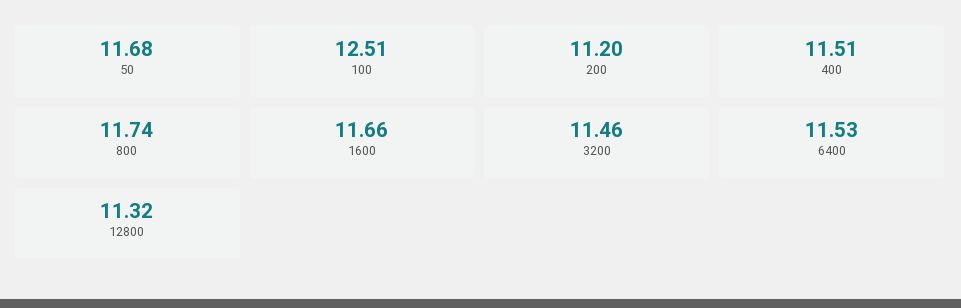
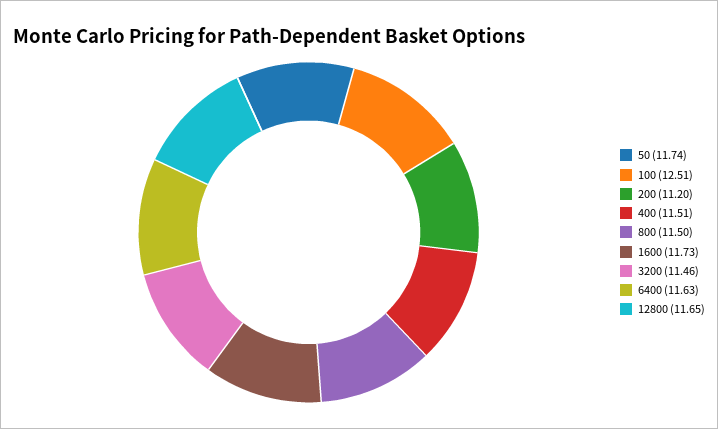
  {
-   "50": 11.68,
+   "50": 11.74,
    "100": 12.51,
    "200": 11.2,
    "400": 11.51,
-   "800": 11.74,
+   "800": 11.5,
-   "1600": 11.66,
+   "1600": 11.73,
    "3200": 11.46,
-   "6400": 11.53,
+   "6400": 11.63,
-   "12800": 11.32
+   "12800": 11.65
  }

